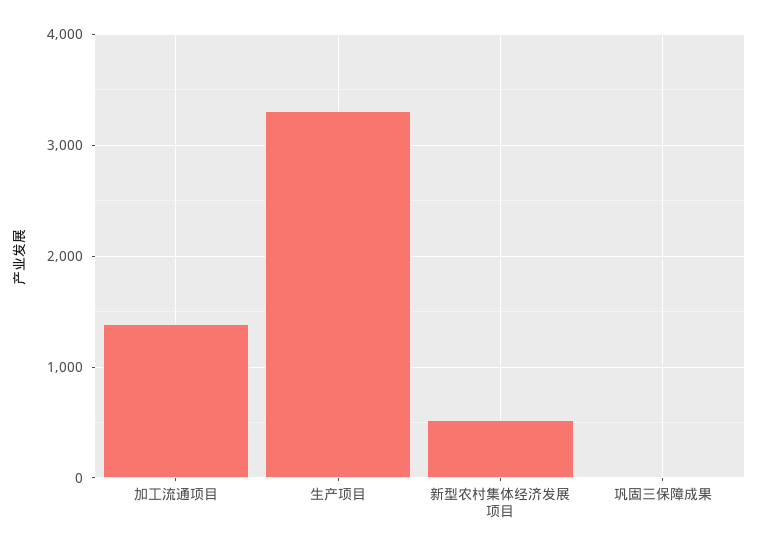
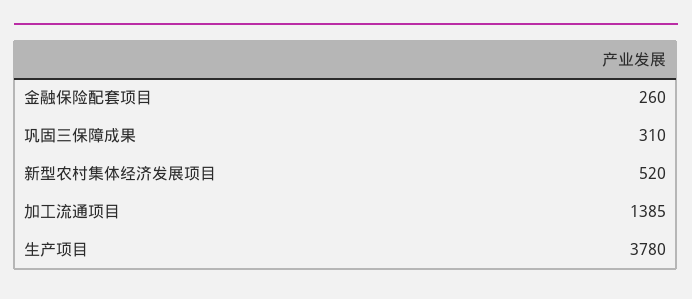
  {
    "加工流通项目": 1385,
-   "生产项目": 3300,
+   "生产项目": 3780,
    "新型农村集体经济发展项目": 520,
-   "巩固三保障成果": 0
+   "巩固三保障成果": 310,
+   "金融保险配套项目": 260
  }

